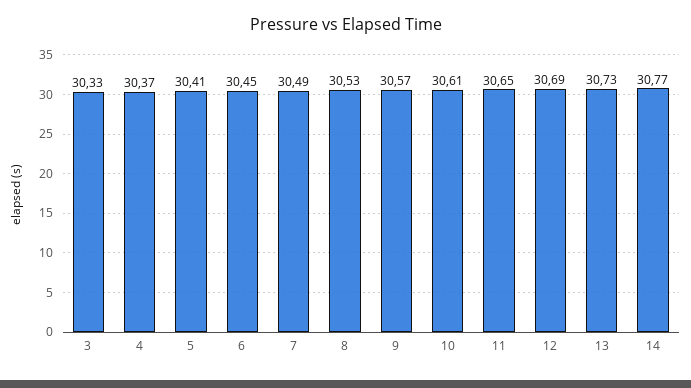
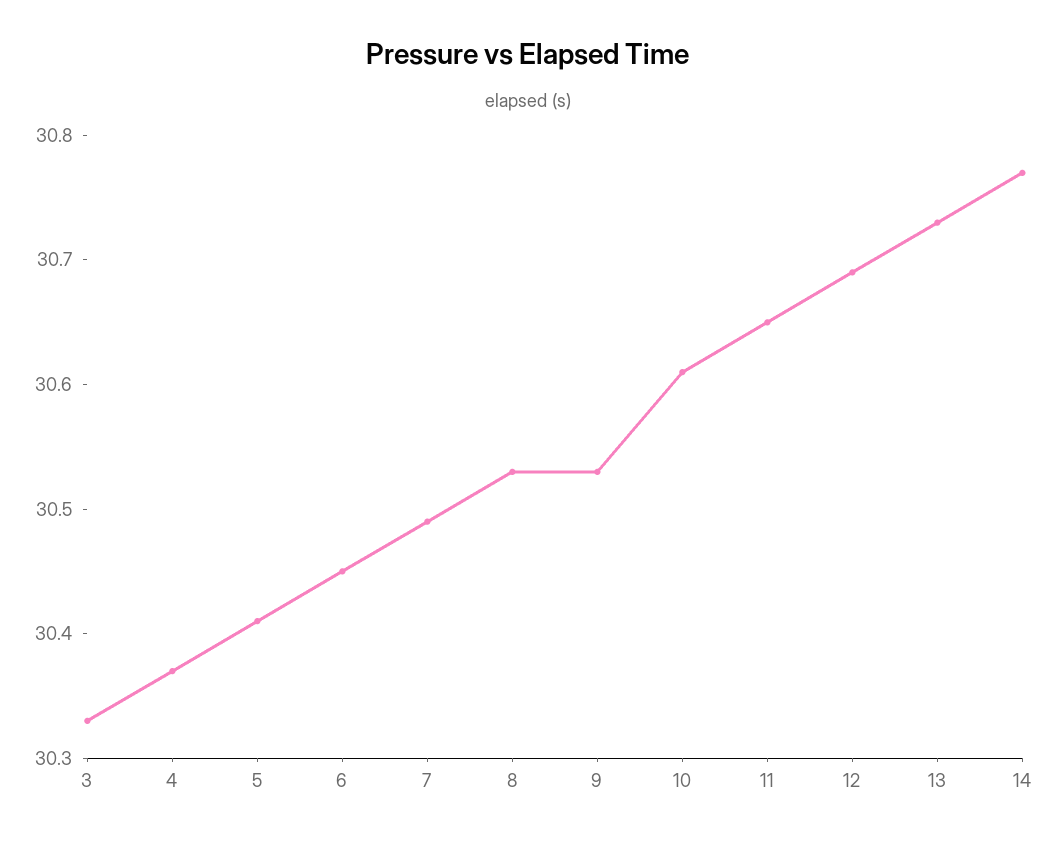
  {
    "3": 30.33,
    "4": 30.37,
    "5": 30.41,
    "6": 30.45,
    "7": 30.49,
    "8": 30.53,
-   "9": 30.57,
+   "9": 30.53,
    "10": 30.61,
    "11": 30.65,
    "12": 30.69,
    "13": 30.73,
    "14": 30.77
  }

